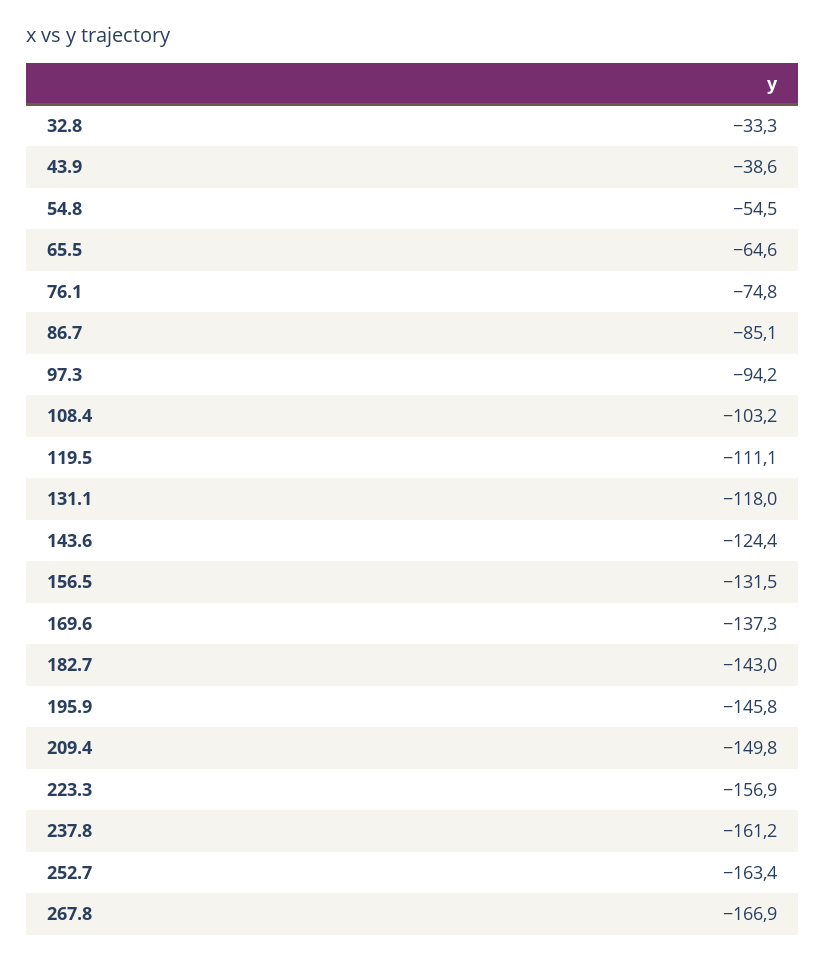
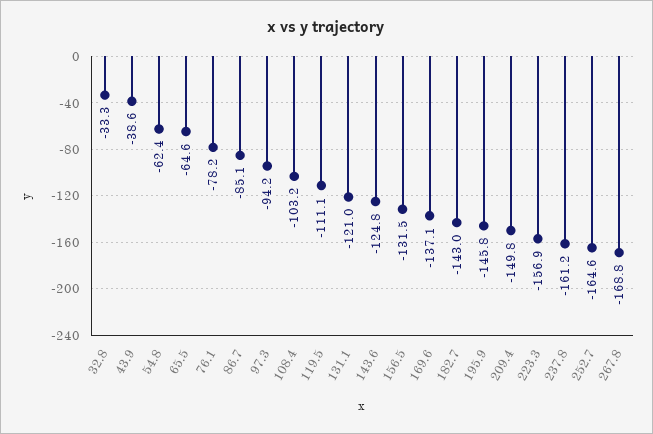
  {
    "32.8": -33.3,
    "43.9": -38.6,
-   "54.8": -54.5,
+   "54.8": -62.4,
    "65.5": -64.6,
-   "76.1": -74.8,
+   "76.1": -78.2,
    "86.7": -85.1,
    "97.3": -94.2,
    "108.4": -103.2,
    "119.5": -111.1,
-   "131.1": -118,
+   "131.1": -121,
-   "143.6": -124.4,
+   "143.6": -124.8,
    "156.5": -131.5,
-   "169.6": -137.3,
+   "169.6": -137.1,
    "182.7": -143,
    "195.9": -145.8,
    "209.4": -149.8,
    "223.3": -156.9,
    "237.8": -161.2,
-   "252.7": -163.4,
+   "252.7": -164.6,
-   "267.8": -166.9
+   "267.8": -168.8
  }

